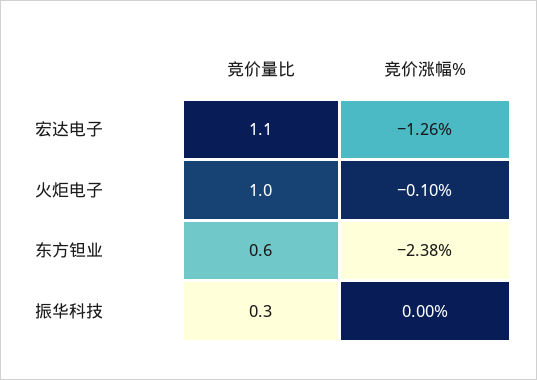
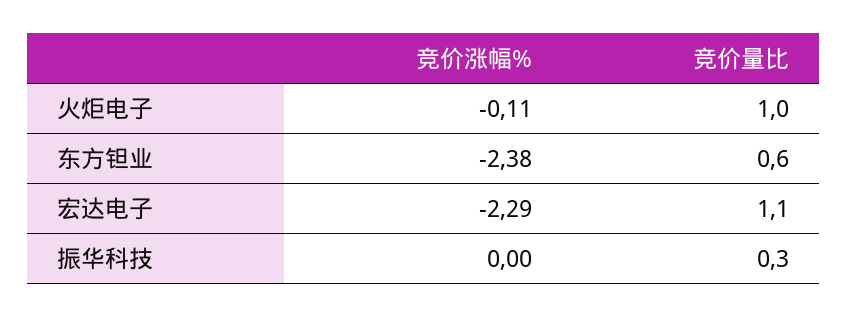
  {
    "竞价量比": {
      "宏达电子": 1.1,
      "火炬电子": 1,
      "东方钽业": 0.6,
      "振华科技": 0.3
    },
    "竞价涨幅%": {
-     "宏达电子": -1.26,
+     "宏达电子": -2.29,
-     "火炬电子": -0.1,
+     "火炬电子": -0.11,
      "东方钽业": -2.38,
      "振华科技": 0
    }
  }

